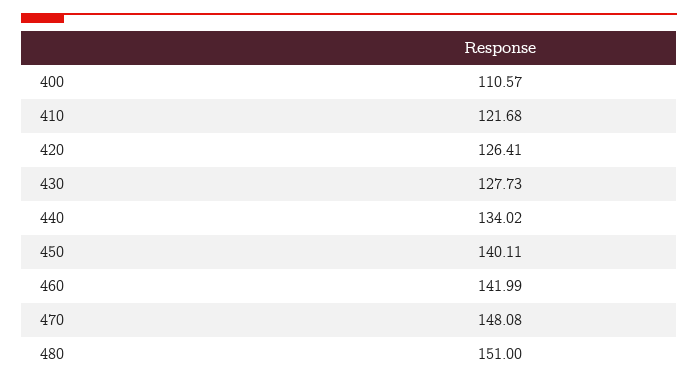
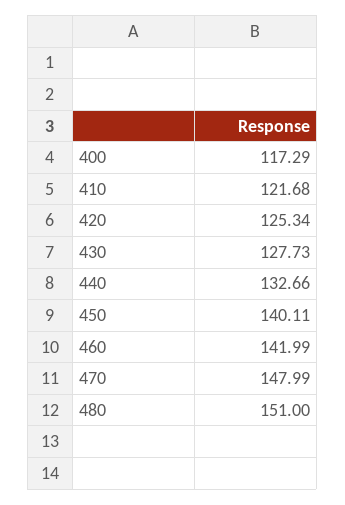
  {
-   "400": 110.57,
+   "400": 117.29,
    "410": 121.68,
-   "420": 126.41,
+   "420": 125.34,
    "430": 127.73,
-   "440": 134.02,
+   "440": 132.66,
    "450": 140.11,
    "460": 141.99,
-   "470": 148.08,
+   "470": 147.99,
    "480": 151
  }

